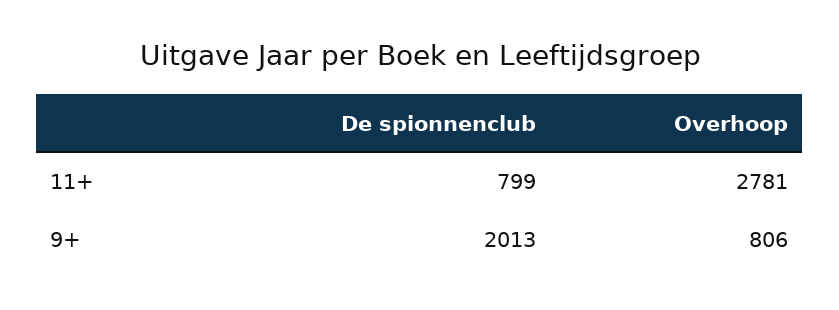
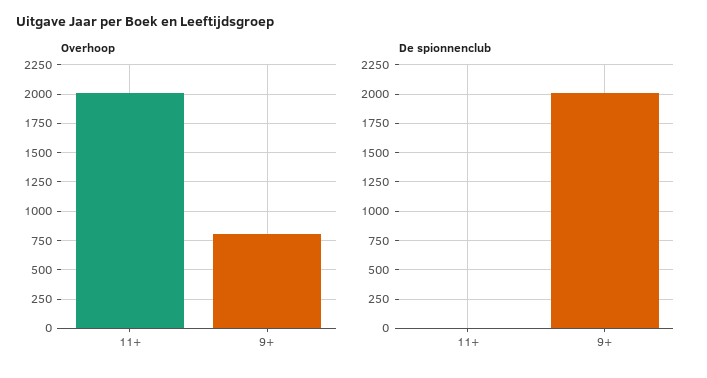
  {
    "De spionnenclub": {
-     "11+": 799,
+     "11+": 0,
      "9+": 2013
    },
    "Overhoop": {
-     "11+": 2781,
+     "11+": 2000,
      "9+": 806
    }
  }

